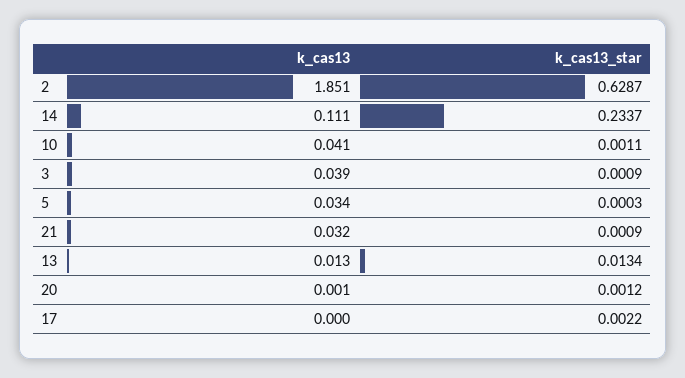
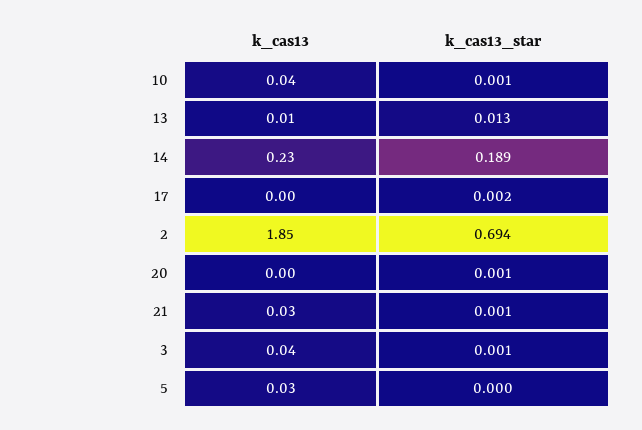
  {
    "k_cas13": {
      "2": 1.851,
-     "14": 0.111,
+     "14": 0.23,
      "10": 0.041,
      "3": 0.039,
      "5": 0.034,
      "21": 0.032,
      "13": 0.013,
      "20": 0.001,
      "17": 0
    },
    "k_cas13_star": {
-     "2": 0.6287,
+     "2": 0.694,
-     "14": 0.2337,
+     "14": 0.189,
      "10": 0.0011,
      "3": 0.0009,
      "5": 0.0003,
      "21": 0.0009,
      "13": 0.0134,
      "20": 0.0012,
      "17": 0.0022
    }
  }

